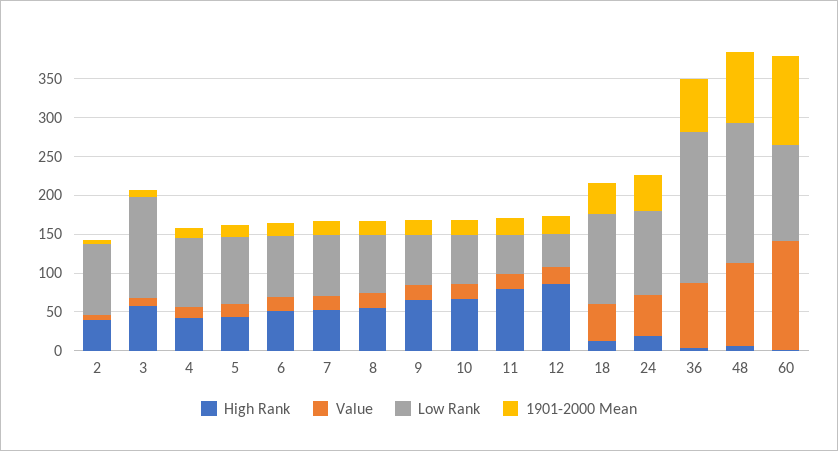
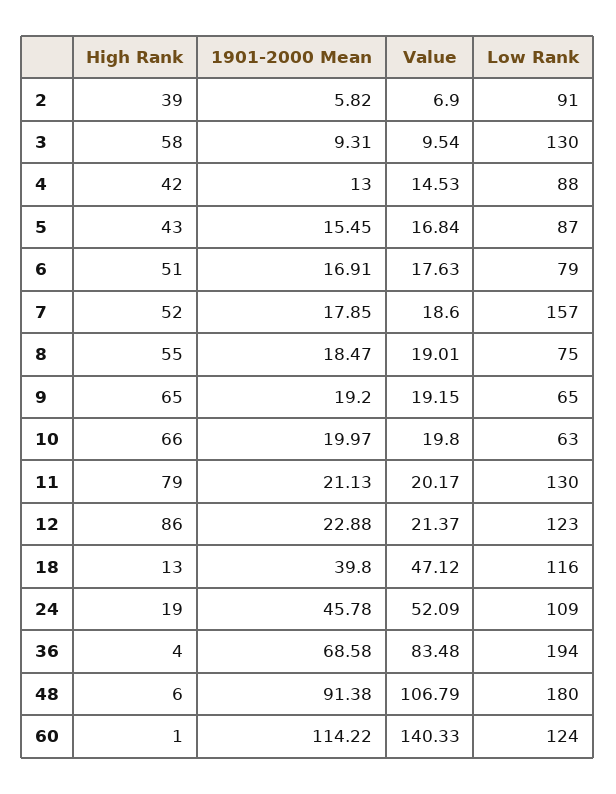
  {
    "High Rank": {
      "2": 39,
      "3": 58,
      "4": 42,
      "5": 43,
      "6": 51,
      "7": 52,
      "8": 55,
      "9": 65,
      "10": 66,
      "11": 79,
      "12": 86,
      "18": 13,
      "24": 19,
      "36": 4,
      "48": 6,
      "60": 1
    },
    "Value": {
      "2": 6.9,
      "3": 9.54,
      "4": 14.53,
      "5": 16.84,
      "6": 17.63,
      "7": 18.6,
      "8": 19.01,
      "9": 19.15,
      "10": 19.8,
      "11": 20.17,
      "12": 21.37,
      "18": 47.12,
      "24": 52.09,
      "36": 83.48,
      "48": 106.79,
      "60": 140.33
    },
    "Low Rank": {
      "2": 91,
      "3": 130,
      "4": 88,
      "5": 87,
      "6": 79,
-     "7": 75,
+     "7": 157,
      "8": 75,
      "9": 65,
      "10": 63,
-     "11": 50,
+     "11": 130,
-     "12": 50,
+     "12": 123,
      "18": 116,
      "24": 109,
      "36": 194,
      "48": 180,
      "60": 124
    },
    "1901-2000 Mean": {
      "2": 5.82,
      "3": 9.31,
      "4": 13,
      "5": 15.45,
      "6": 16.91,
      "7": 17.85,
      "8": 18.47,
      "9": 19.2,
      "10": 19.97,
      "11": 21.13,
      "12": 22.88,
      "18": 39.8,
      "24": 45.78,
      "36": 68.58,
      "48": 91.38,
      "60": 114.22
    }
  }

